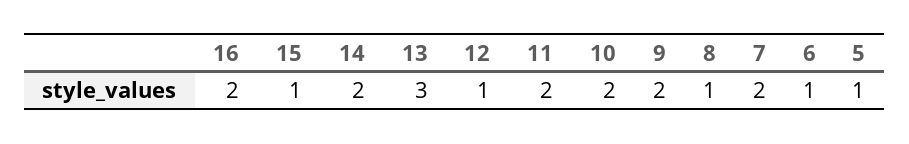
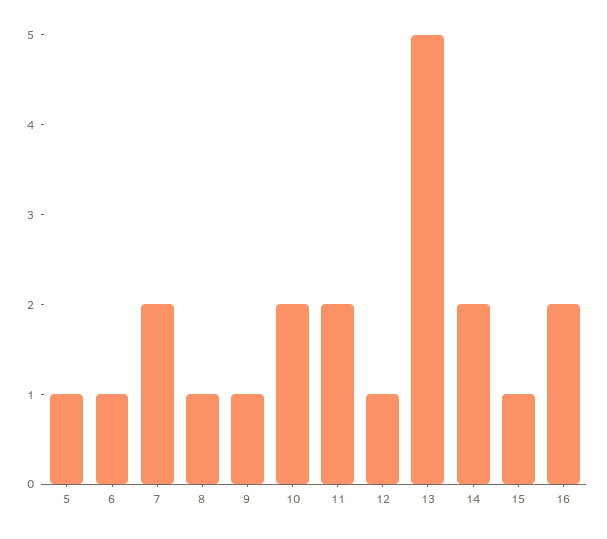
  {
    "16": 2,
    "15": 1,
    "14": 2,
-   "13": 3,
+   "13": 5,
    "12": 1,
    "11": 2,
    "10": 2,
-   "9": 2,
+   "9": 1,
    "8": 1,
    "7": 2,
    "6": 1,
    "5": 1
  }

